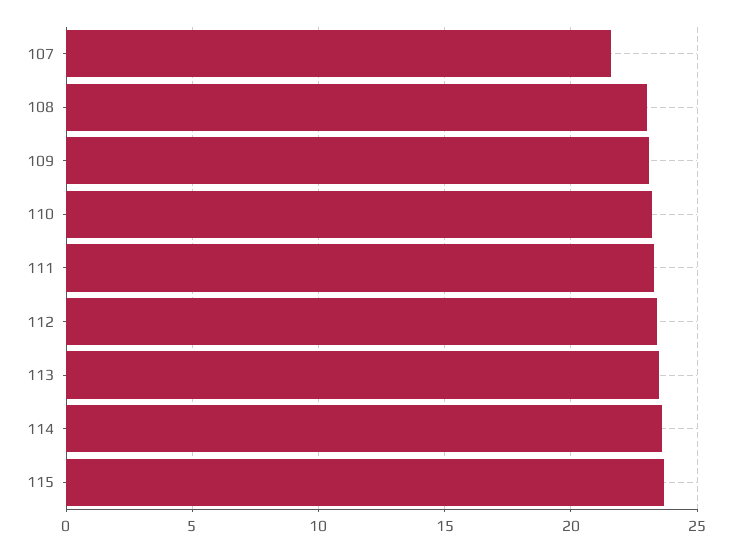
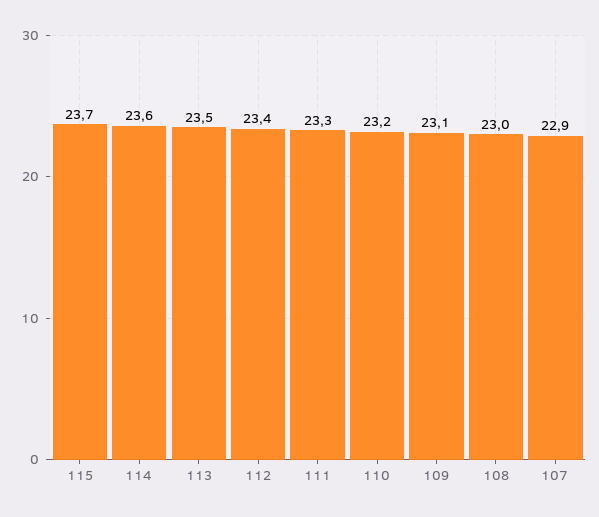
  {
-   "107": 21.5,
+   "107": 22.9,
    "108": 23,
    "109": 23.1,
    "110": 23.2,
    "111": 23.3,
    "112": 23.4,
    "113": 23.5,
    "114": 23.6,
    "115": 23.7
  }

